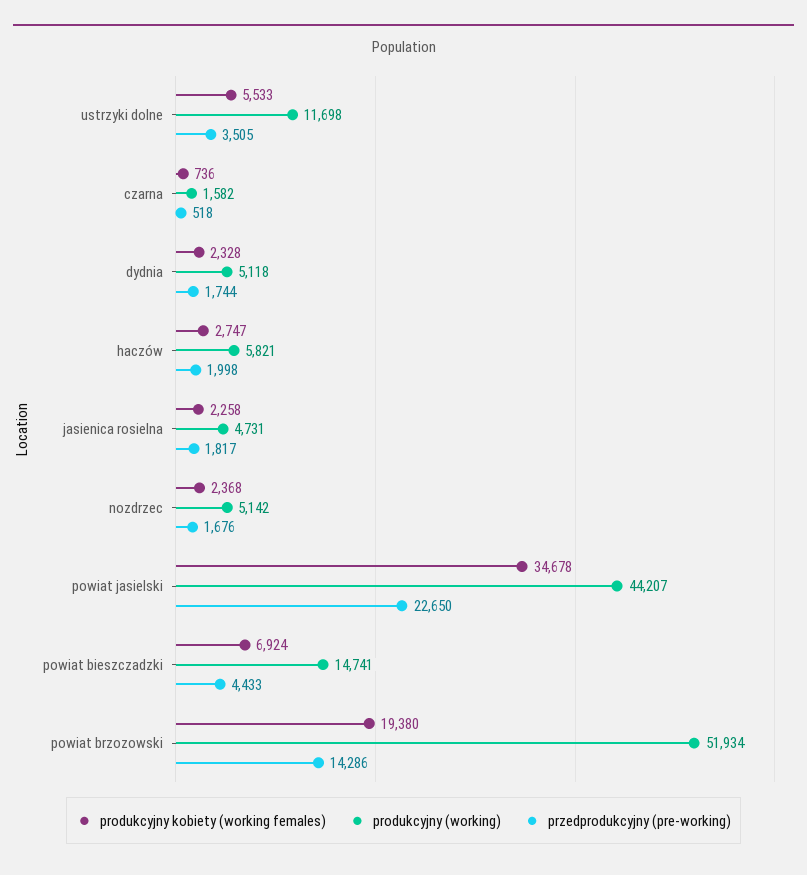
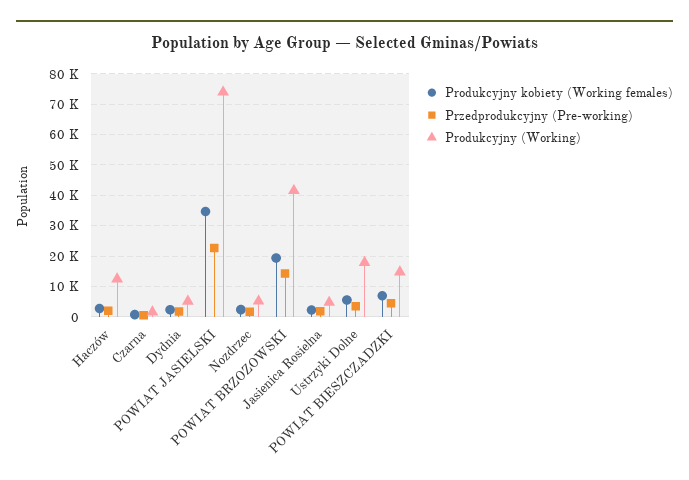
  {
    "produkcyjny kobiety (working females)": {
      "ustrzyki dolne": 5533,
      "czarna": 736,
      "dydnia": 2328,
      "haczów": 2747,
      "jasienica rosielna": 2258,
      "nozdrzec": 2368,
      "powiat jasielski": 34678,
      "powiat bieszczadzki": 6924,
      "powiat brzozowski": 19380
    },
    "produkcyjny (working)": {
-     "ustrzyki dolne": 11698,
+     "ustrzyki dolne": 18000,
      "czarna": 1582,
      "dydnia": 5118,
-     "haczów": 5821,
+     "haczów": 12000,
      "jasienica rosielna": 4731,
      "nozdrzec": 5142,
-     "powiat jasielski": 44207,
+     "powiat jasielski": 74000,
      "powiat bieszczadzki": 14741,
-     "powiat brzozowski": 51934
+     "powiat brzozowski": 42000
    },
    "przedprodukcyjny (pre-working)": {
      "ustrzyki dolne": 3505,
      "czarna": 518,
      "dydnia": 1744,
      "haczów": 1998,
      "jasienica rosielna": 1817,
      "nozdrzec": 1676,
      "powiat jasielski": 22650,
      "powiat bieszczadzki": 4433,
      "powiat brzozowski": 14286
    }
  }

